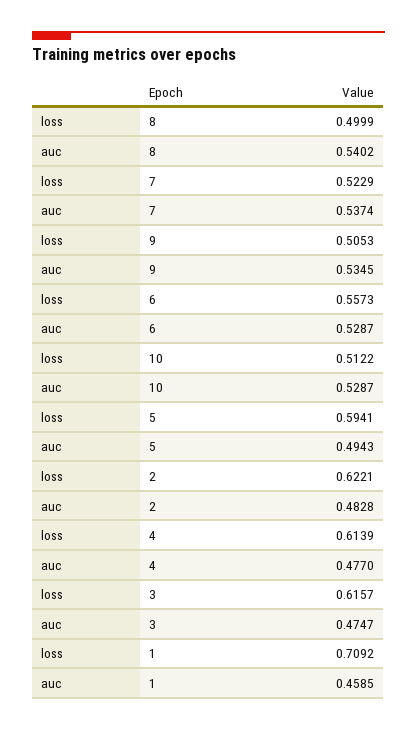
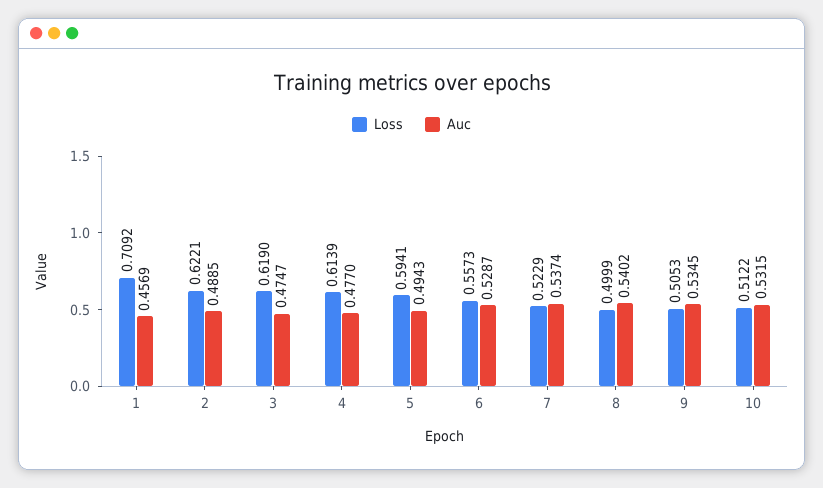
  {
    "loss": {
      "8": 0.4999,
      "7": 0.5229,
      "9": 0.5053,
      "6": 0.5573,
      "10": 0.5122,
      "5": 0.5941,
      "2": 0.6221,
      "4": 0.6139,
-     "3": 0.6157,
+     "3": 0.619,
      "1": 0.7092
    },
    "auc": {
      "8": 0.5402,
      "7": 0.5374,
      "9": 0.5345,
      "6": 0.5287,
-     "10": 0.5287,
+     "10": 0.5315,
      "5": 0.4943,
-     "2": 0.4828,
+     "2": 0.4885,
      "4": 0.477,
      "3": 0.4747,
-     "1": 0.4585
+     "1": 0.4569
    }
  }

